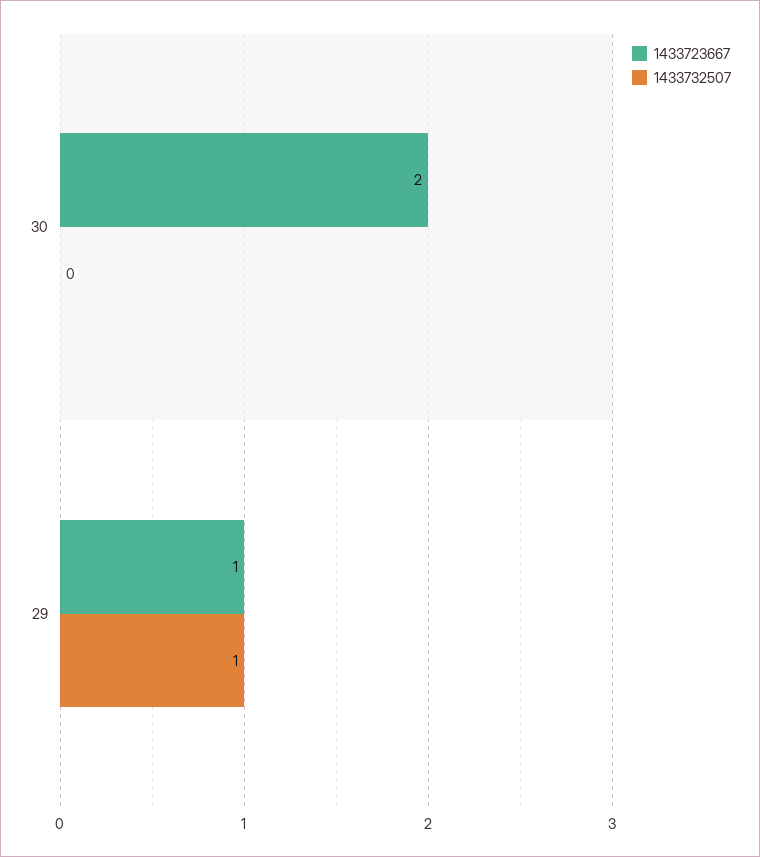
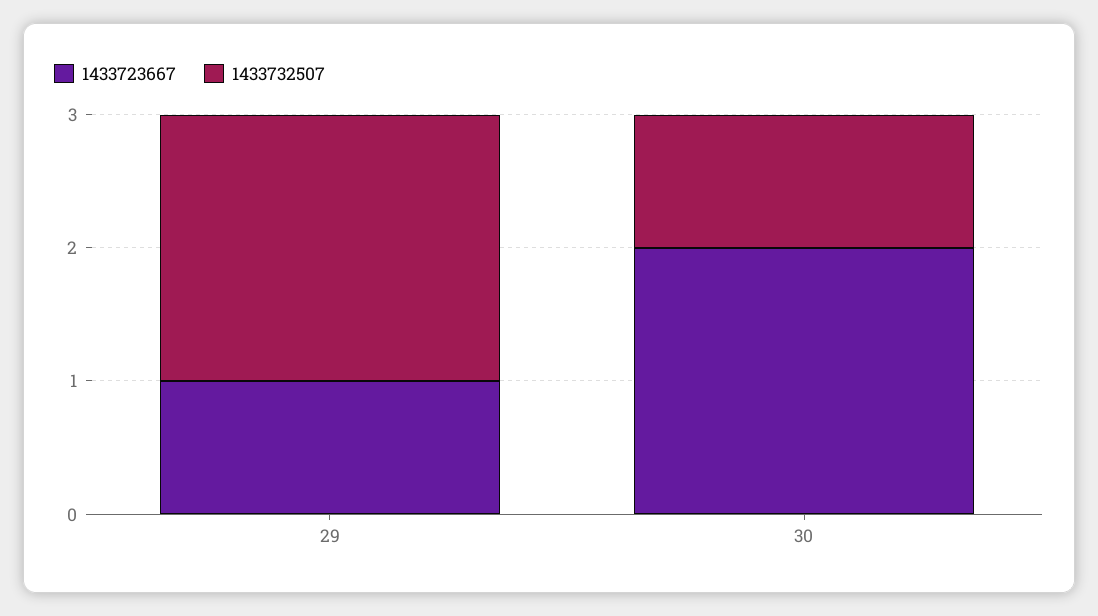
  {
    "1433723667": {
      "30": 2,
      "29": 1
    },
    "1433732507": {
-     "30": 0,
+     "30": 1,
-     "29": 1
+     "29": 2
    }
  }

